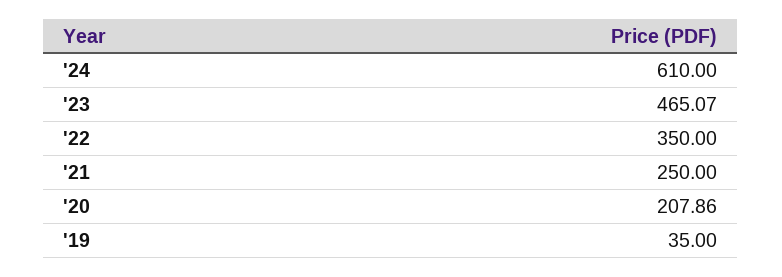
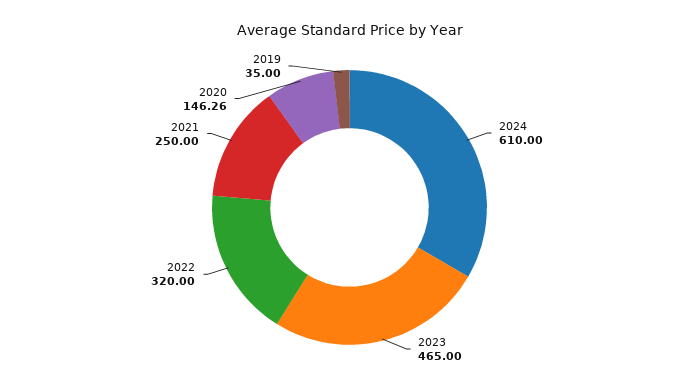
  {
    "'24": 610,
-   "'23": 465.07,
+   "'23": 465,
-   "'22": 350,
+   "'22": 320,
    "'21": 250,
-   "'20": 207.86,
+   "'20": 146.26,
    "'19": 35
  }

